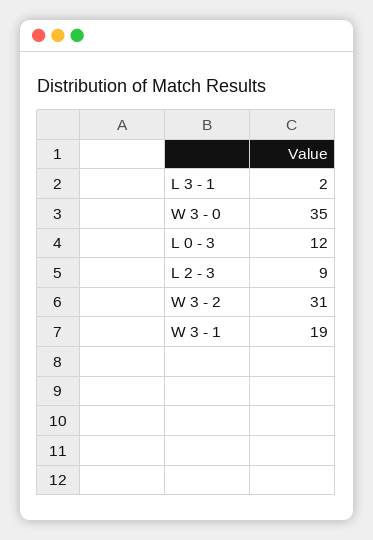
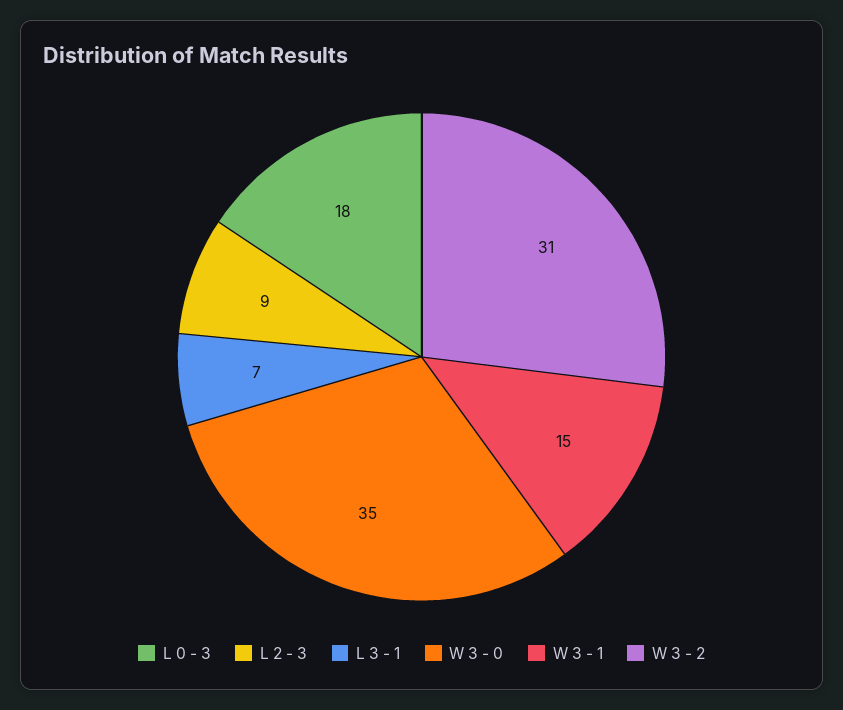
  {
-   "L 3 - 1": 2,
+   "L 3 - 1": 7,
    "W 3 - 0": 35,
-   "L 0 - 3": 12,
+   "L 0 - 3": 18,
    "L 2 - 3": 9,
    "W 3 - 2": 31,
-   "W 3 - 1": 19
+   "W 3 - 1": 15
  }

